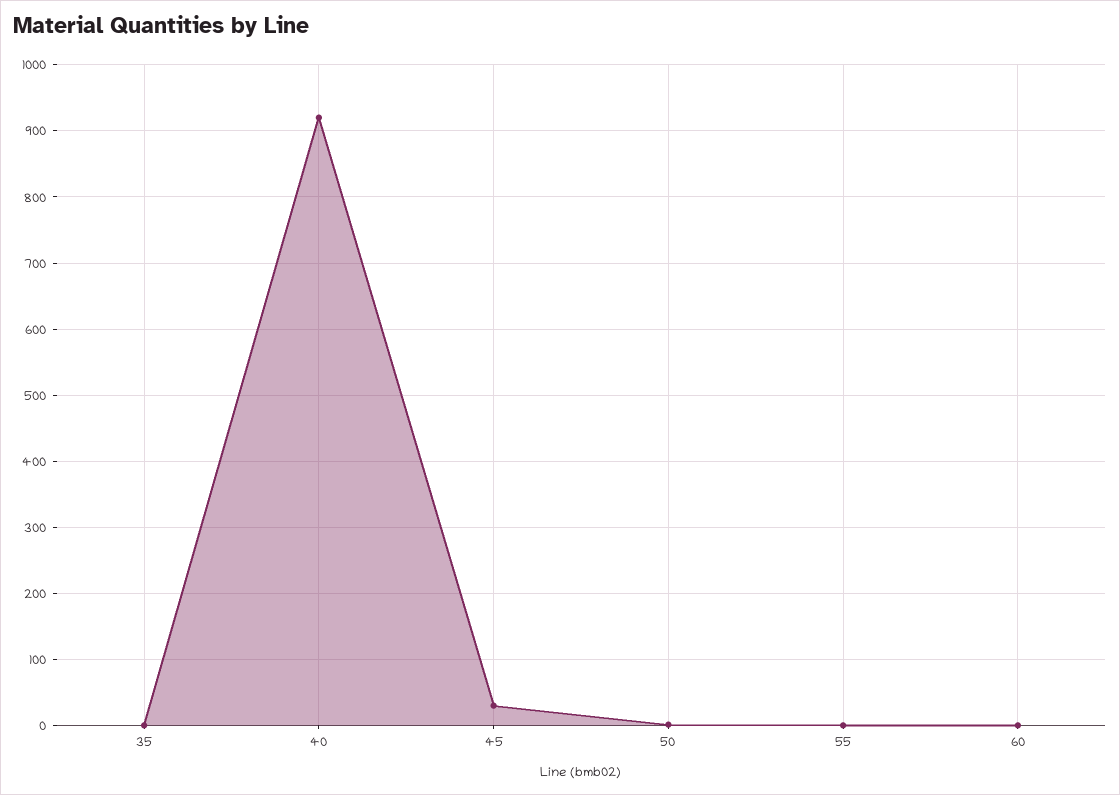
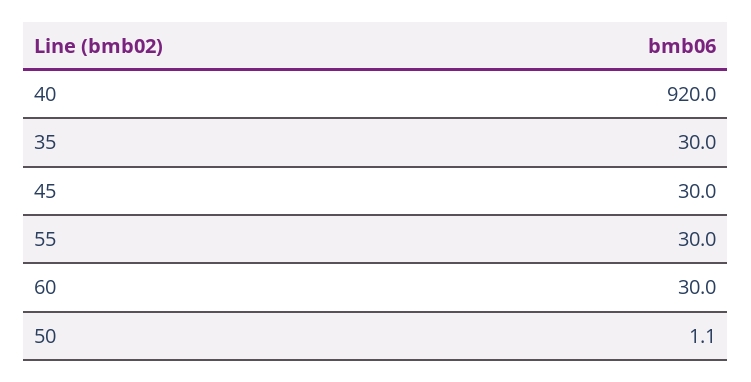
  {
-   "35": 0,
+   "35": 30,
    "40": 920,
    "45": 30,
    "50": 1.1,
-   "55": 0,
+   "55": 30,
-   "60": 0
+   "60": 30
  }

